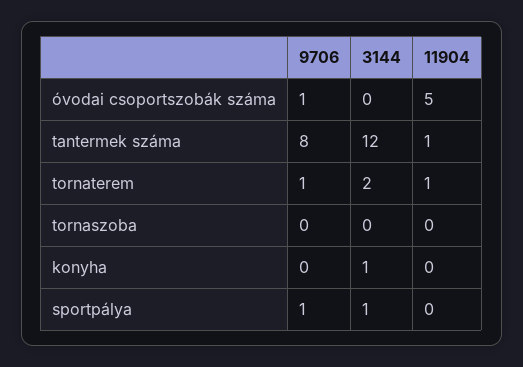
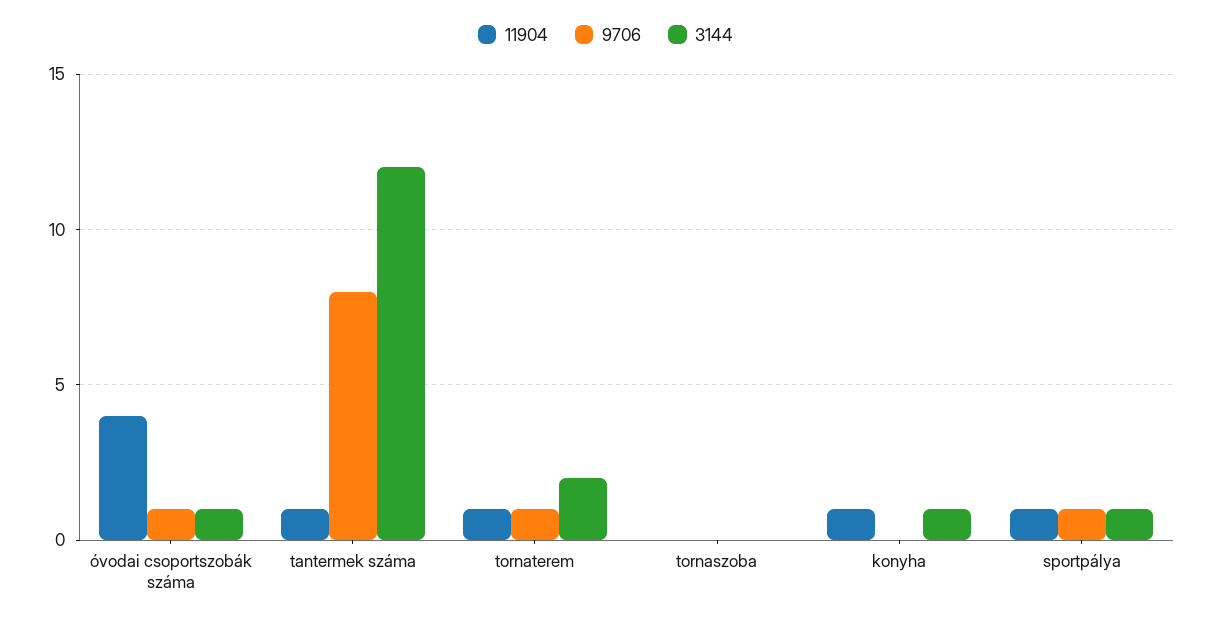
  {
    "9706": {
      "óvodai csoportszobák száma": 1,
      "tantermek száma": 8,
      "tornaterem": 1,
      "tornaszoba": 0,
      "konyha": 0,
      "sportpálya": 1
    },
    "3144": {
-     "óvodai csoportszobák száma": 0,
+     "óvodai csoportszobák száma": 1,
      "tantermek száma": 12,
      "tornaterem": 2,
      "tornaszoba": 0,
      "konyha": 1,
      "sportpálya": 1
    },
    "11904": {
-     "óvodai csoportszobák száma": 5,
+     "óvodai csoportszobák száma": 4,
      "tantermek száma": 1,
      "tornaterem": 1,
      "tornaszoba": 0,
-     "konyha": 0,
+     "konyha": 1,
-     "sportpálya": 0
+     "sportpálya": 1
    }
  }

